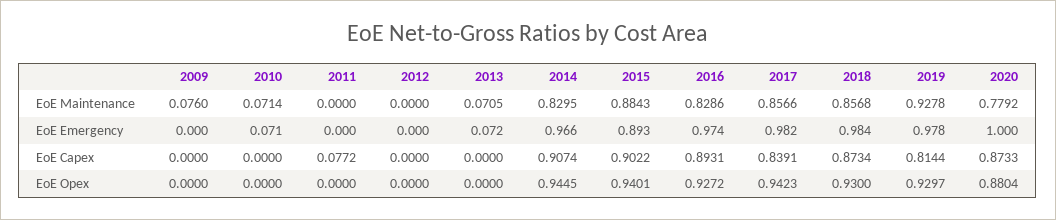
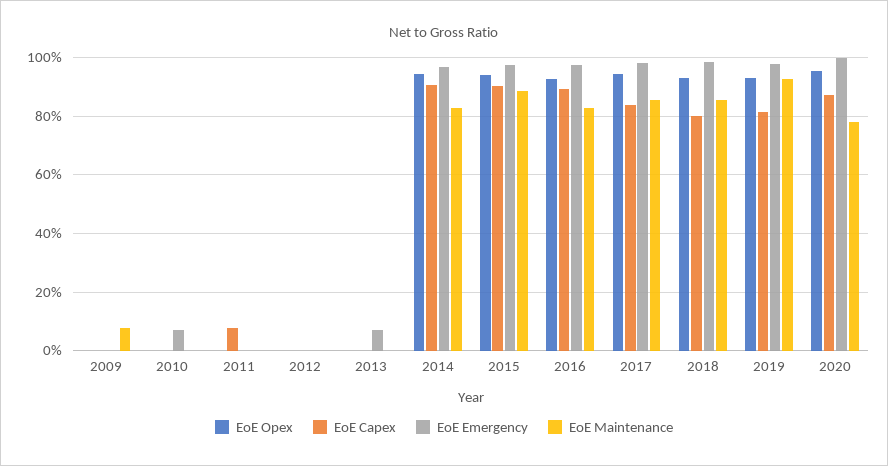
  {
    "EoE Maintenance": {
      "2009": 0.076,
-     "2010": 0.0714,
+     "2010": 0,
      "2011": 0,
      "2012": 0,
-     "2013": 0.0705,
+     "2013": 0,
      "2014": 0.8295,
      "2015": 0.8843,
      "2016": 0.8286,
      "2017": 0.8566,
      "2018": 0.8568,
      "2019": 0.9278,
      "2020": 0.7792
    },
    "EoE Emergency": {
      "2009": 0,
      "2010": 0.071,
      "2011": 0,
      "2012": 0,
      "2013": 0.072,
      "2014": 0.966,
-     "2015": 0.893,
+     "2015": 0.975,
      "2016": 0.974,
      "2017": 0.982,
      "2018": 0.984,
      "2019": 0.978,
      "2020": 1
    },
    "EoE Capex": {
      "2009": 0,
      "2010": 0,
      "2011": 0.0772,
      "2012": 0,
      "2013": 0,
      "2014": 0.9074,
      "2015": 0.9022,
      "2016": 0.8931,
      "2017": 0.8391,
-     "2018": 0.8734,
+     "2018": 0.8,
      "2019": 0.8144,
      "2020": 0.8733
    },
    "EoE Opex": {
      "2009": 0,
      "2010": 0,
      "2011": 0,
      "2012": 0,
      "2013": 0,
      "2014": 0.9445,
      "2015": 0.9401,
      "2016": 0.9272,
      "2017": 0.9423,
      "2018": 0.93,
      "2019": 0.9297,
-     "2020": 0.8804
+     "2020": 0.95
    }
  }

